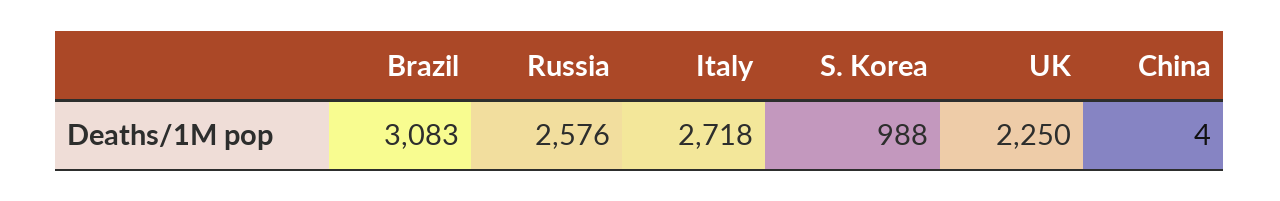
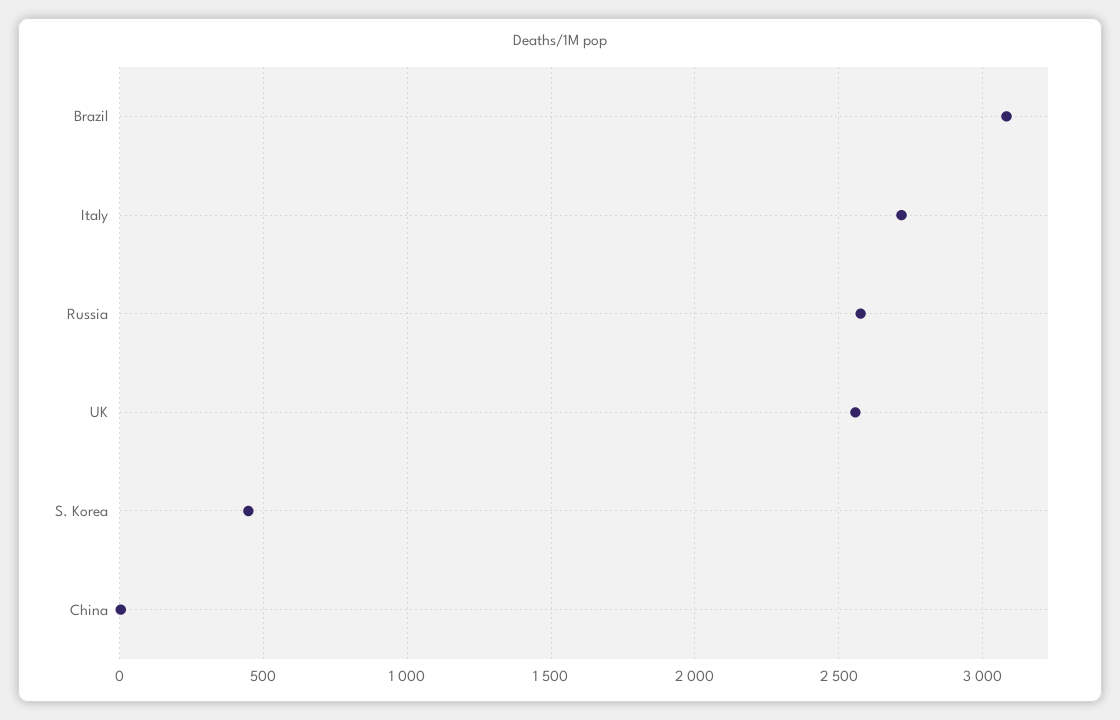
  {
    "Brazil": 3083,
    "Russia": 2576,
    "Italy": 2718,
-   "S. Korea": 988,
+   "S. Korea": 450,
-   "UK": 2250,
+   "UK": 2550,
    "China": 4
  }

